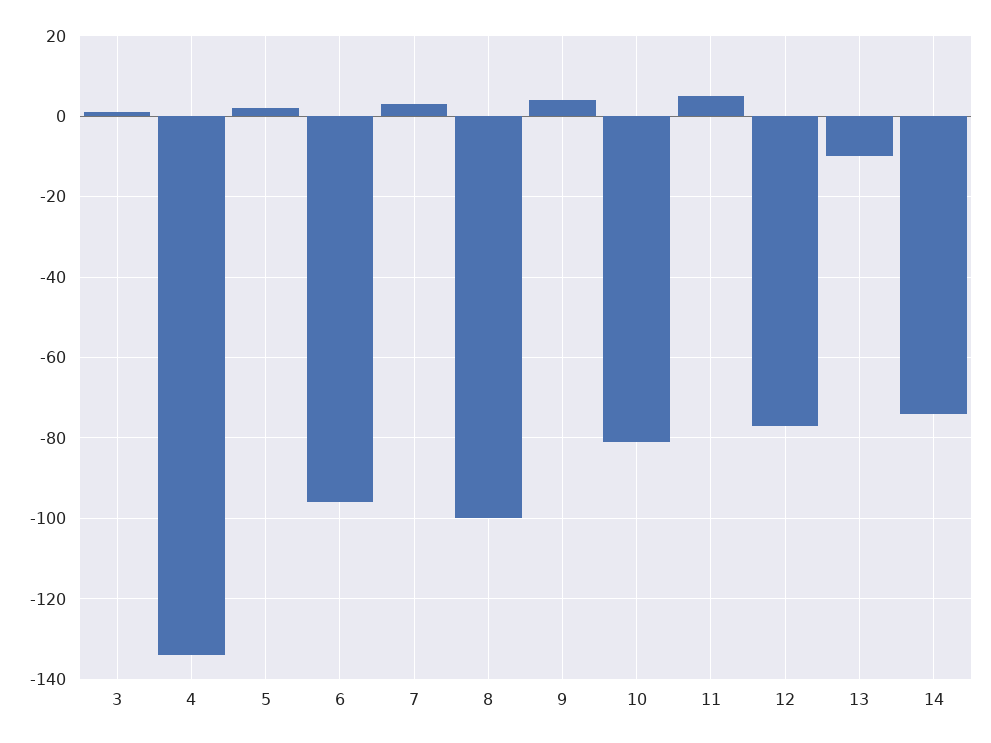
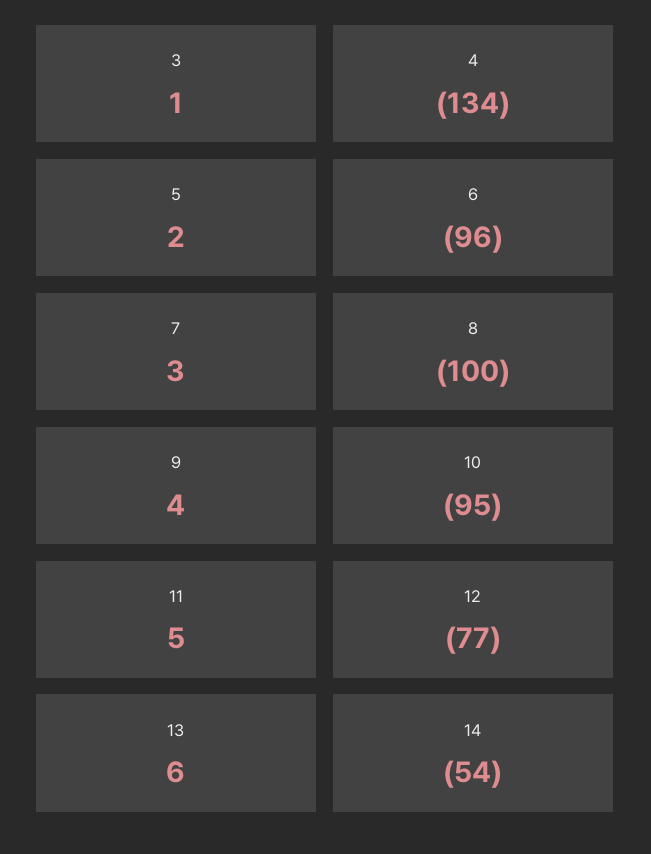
  {
    "3": 1,
    "4": -134,
    "5": 2,
    "6": -96,
    "7": 3,
    "8": -100,
    "9": 4,
-   "10": -80,
+   "10": -95,
    "11": 5,
    "12": -77,
-   "13": -10,
+   "13": 6,
-   "14": -75
+   "14": -54
  }

